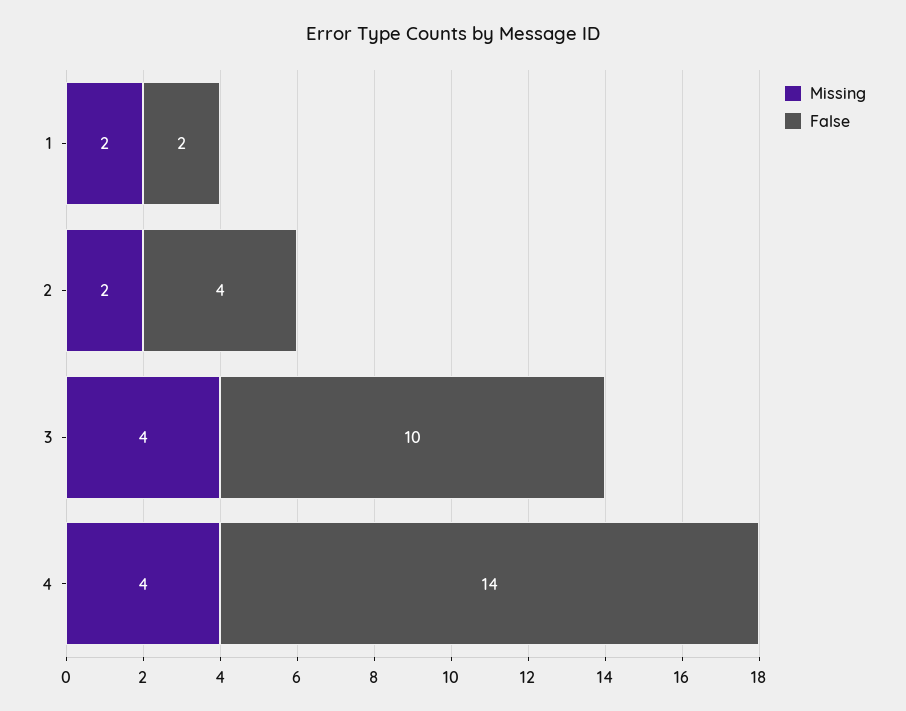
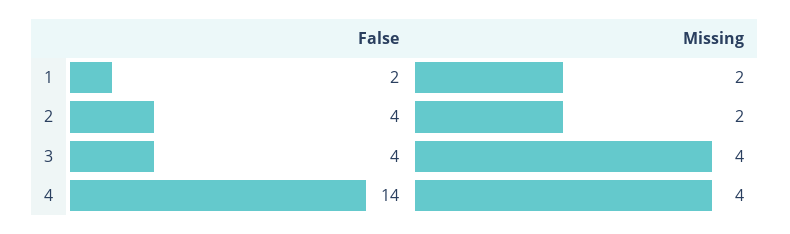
  {
    "Missing": {
      "1": 2,
      "2": 2,
      "3": 4,
      "4": 4
    },
    "False": {
      "1": 2,
      "2": 4,
-     "3": 10,
+     "3": 4,
      "4": 14
    }
  }

